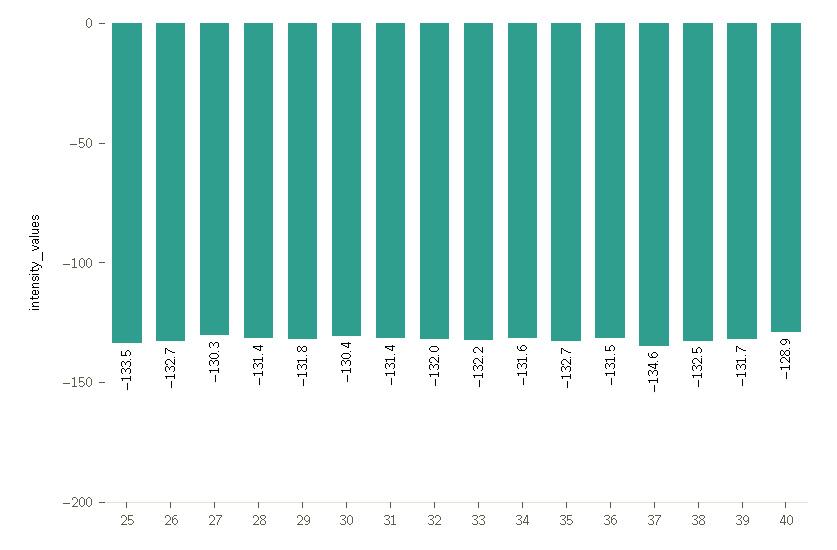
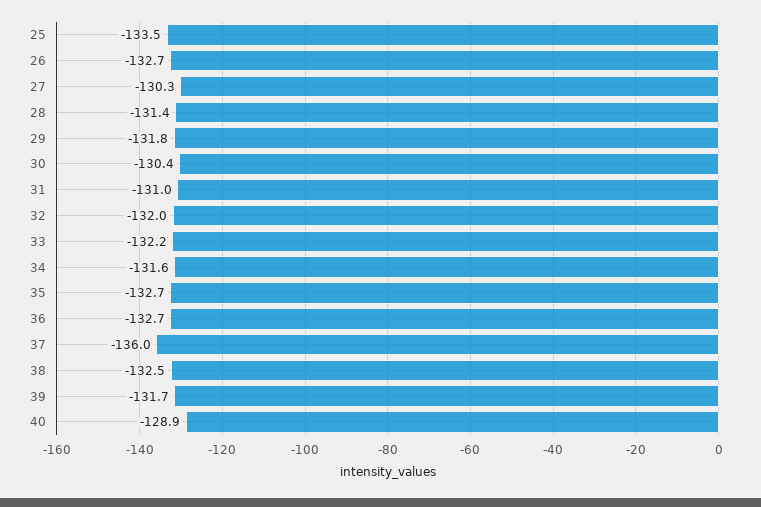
  {
    "25": -133.5,
    "26": -132.7,
    "27": -130.3,
    "28": -131.4,
    "29": -131.8,
    "30": -130.4,
-   "31": -131.4,
+   "31": -131,
    "32": -132,
    "33": -132.2,
    "34": -131.6,
    "35": -132.7,
-   "36": -131.5,
+   "36": -132.7,
-   "37": -134.6,
+   "37": -136,
    "38": -132.5,
    "39": -131.7,
    "40": -128.9
  }

